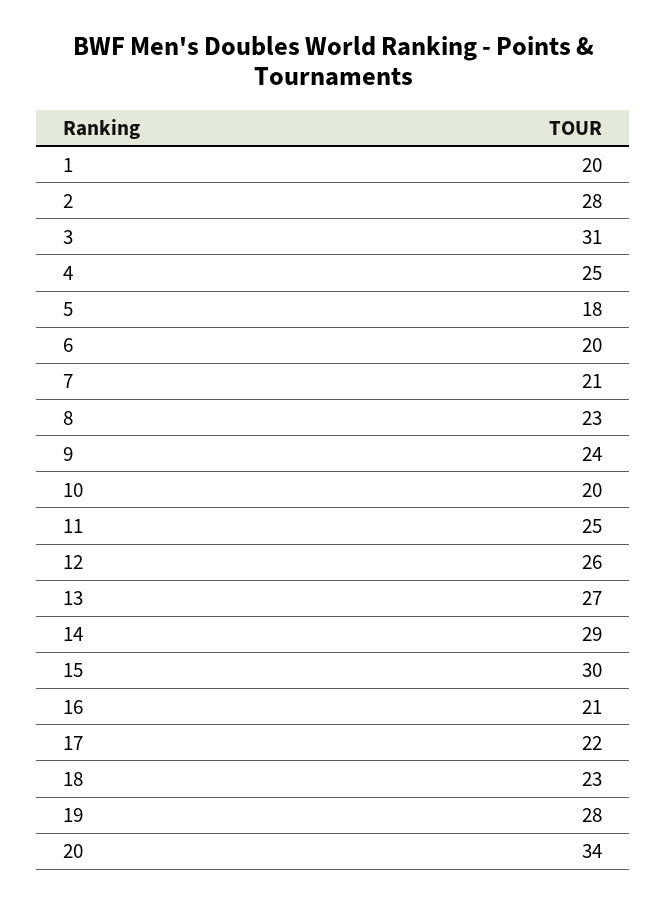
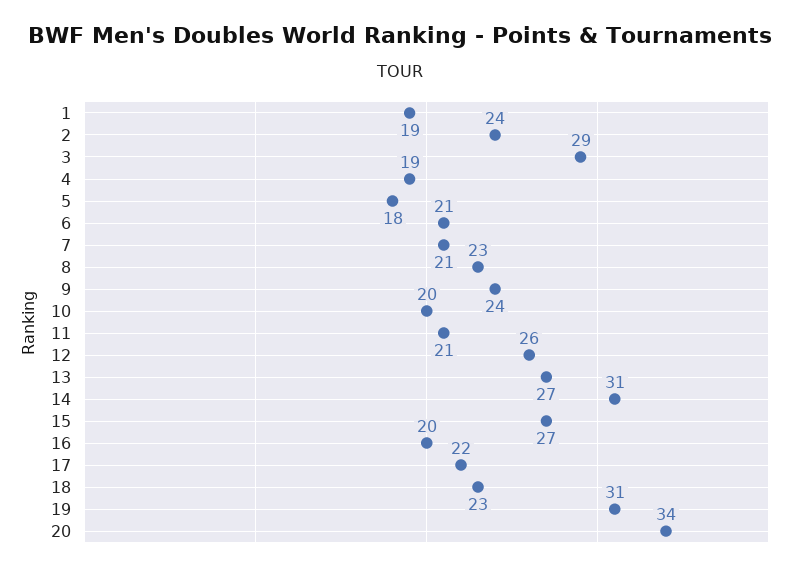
  {
-   "1": 20,
+   "1": 19,
-   "2": 28,
+   "2": 24,
-   "3": 31,
+   "3": 29,
-   "4": 25,
+   "4": 19,
    "5": 18,
-   "6": 20,
+   "6": 21,
    "7": 21,
    "8": 23,
    "9": 24,
    "10": 20,
-   "11": 25,
+   "11": 21,
    "12": 26,
    "13": 27,
-   "14": 29,
+   "14": 31,
-   "15": 30,
+   "15": 27,
-   "16": 21,
+   "16": 20,
    "17": 22,
    "18": 23,
-   "19": 28,
+   "19": 31,
    "20": 34
  }

